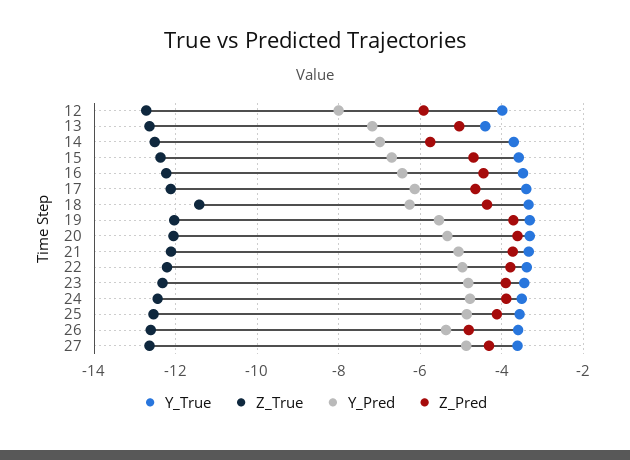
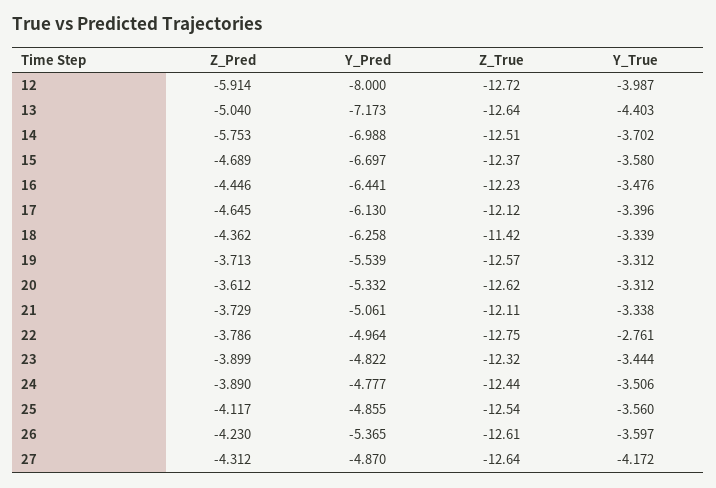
  {
    "Y_True": {
      "12": -3.987,
      "13": -4.403,
      "14": -3.702,
      "15": -3.58,
      "16": -3.476,
      "17": -3.396,
      "18": -3.339,
      "19": -3.312,
      "20": -3.312,
      "21": -3.338,
-     "22": -3.4,
+     "22": -2.761,
      "23": -3.444,
      "24": -3.506,
      "25": -3.56,
      "26": -3.597,
-     "27": -3.6
+     "27": -4.172
    },
    "Z_True": {
      "12": -12.72,
      "13": -12.64,
      "14": -12.51,
      "15": -12.37,
      "16": -12.23,
      "17": -12.12,
      "18": -11.42,
-     "19": -12,
+     "19": -12.57,
-     "20": -12,
+     "20": -12.62,
      "21": -12.11,
-     "22": -12.2,
+     "22": -12.75,
      "23": -12.32,
      "24": -12.44,
      "25": -12.54,
      "26": -12.61,
      "27": -12.64
    },
    "Y_Pred": {
      "12": -8,
      "13": -7.173,
      "14": -6.988,
      "15": -6.697,
      "16": -6.441,
      "17": -6.13,
      "18": -6.258,
      "19": -5.539,
      "20": -5.332,
      "21": -5.061,
      "22": -4.964,
      "23": -4.822,
      "24": -4.777,
      "25": -4.855,
      "26": -5.365,
      "27": -4.87
    },
    "Z_Pred": {
      "12": -5.914,
      "13": -5.04,
      "14": -5.753,
      "15": -4.689,
      "16": -4.446,
      "17": -4.645,
      "18": -4.362,
      "19": -3.713,
      "20": -3.612,
      "21": -3.729,
      "22": -3.786,
      "23": -3.899,
      "24": -3.89,
      "25": -4.117,
-     "26": -4.8,
+     "26": -4.23,
      "27": -4.312
    }
  }

